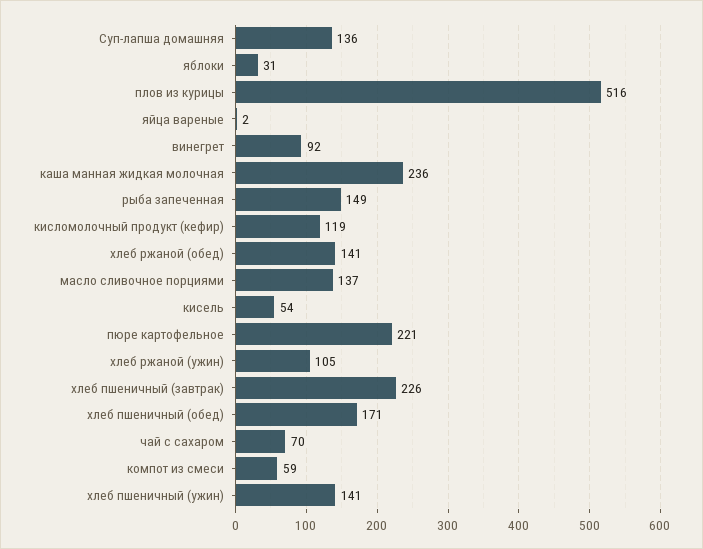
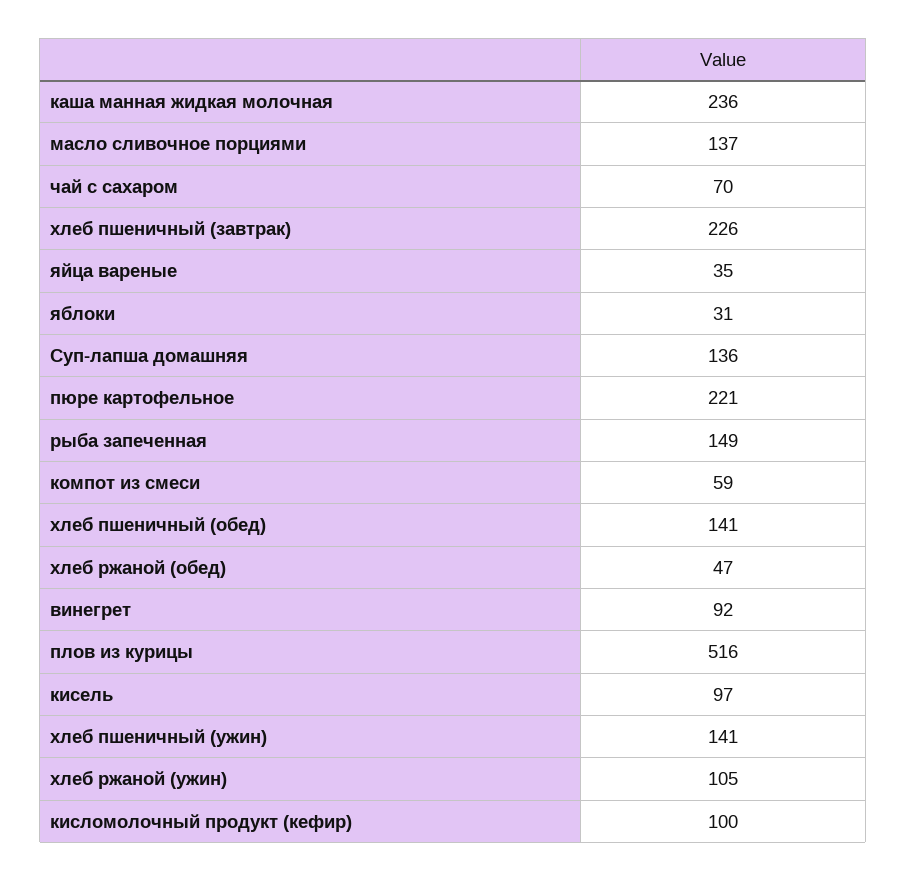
  {
    "Суп-лапша домашняя": 136,
    "яблоки": 31,
    "плов из курицы": 516,
-   "яйца вареные": 2,
+   "яйца вареные": 35,
    "винегрет": 92,
    "каша манная жидкая молочная": 236,
    "рыба запеченная": 149,
-   "кисломолочный продукт (кефир)": 119,
+   "кисломолочный продукт (кефир)": 100,
-   "хлеб ржаной (обед)": 141,
+   "хлеб ржаной (обед)": 47,
    "масло сливочное порциями": 137,
-   "кисель": 54,
+   "кисель": 97,
    "пюре картофельное": 221,
    "хлеб ржаной (ужин)": 105,
    "хлеб пшеничный (завтрак)": 226,
-   "хлеб пшеничный (обед)": 171,
+   "хлеб пшеничный (обед)": 141,
    "чай с сахаром": 70,
    "компот из смеси": 59,
    "хлеб пшеничный (ужин)": 141
  }

